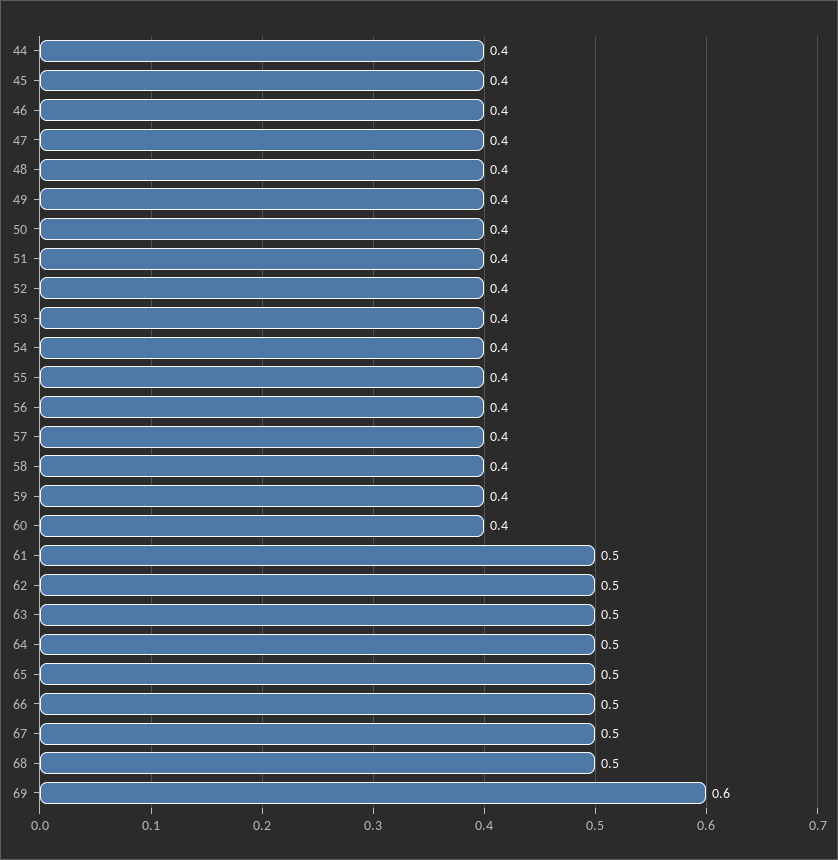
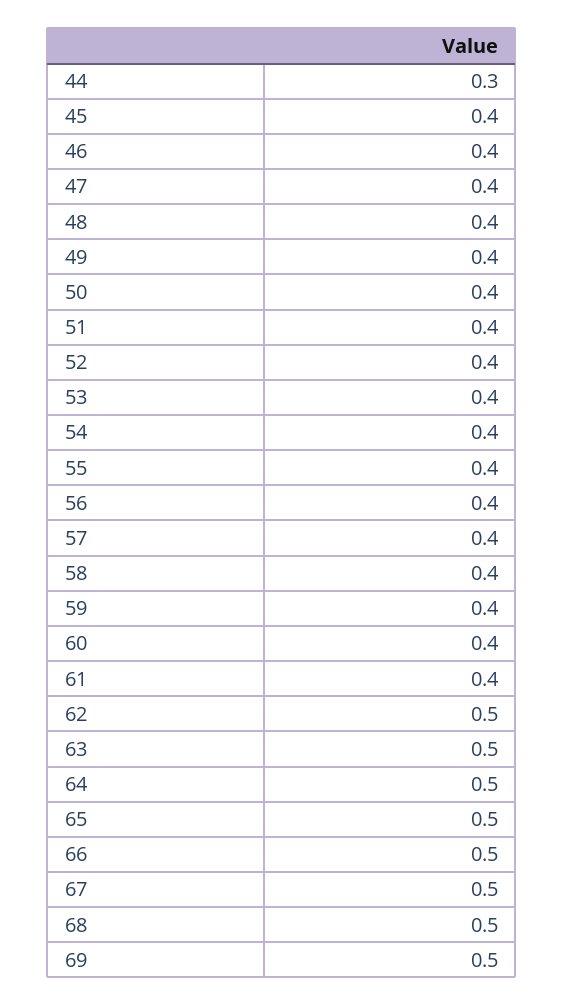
  {
-   "44": 0.4,
+   "44": 0.3,
    "45": 0.4,
    "46": 0.4,
    "47": 0.4,
    "48": 0.4,
    "49": 0.4,
    "50": 0.4,
    "51": 0.4,
    "52": 0.4,
    "53": 0.4,
    "54": 0.4,
    "55": 0.4,
    "56": 0.4,
    "57": 0.4,
    "58": 0.4,
    "59": 0.4,
    "60": 0.4,
-   "61": 0.5,
+   "61": 0.4,
    "62": 0.5,
    "63": 0.5,
    "64": 0.5,
    "65": 0.5,
    "66": 0.5,
    "67": 0.5,
    "68": 0.5,
-   "69": 0.6
+   "69": 0.5
  }

